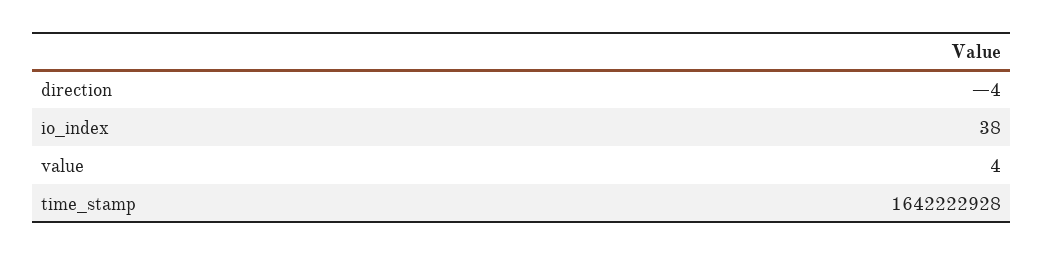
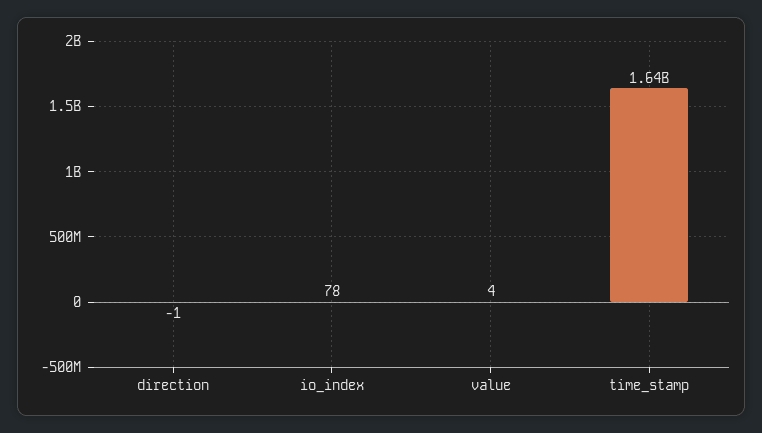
  {
-   "direction": -4,
+   "direction": -1,
-   "io_index": 38,
+   "io_index": 78,
    "value": 4,
    "time_stamp": 1642222928
  }

